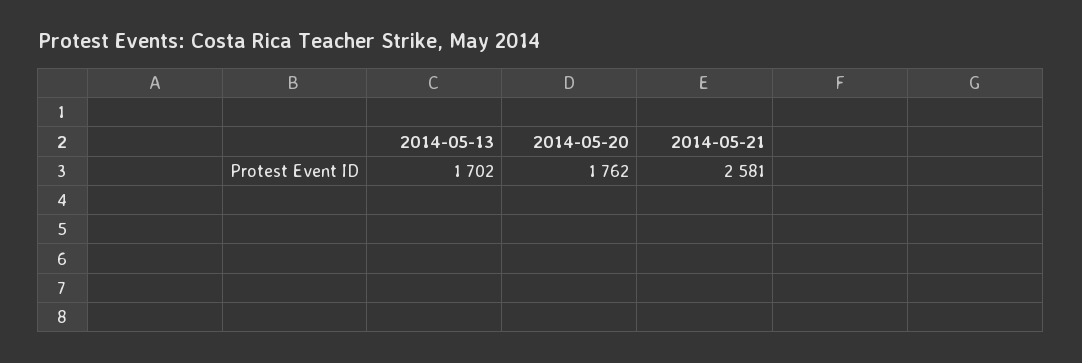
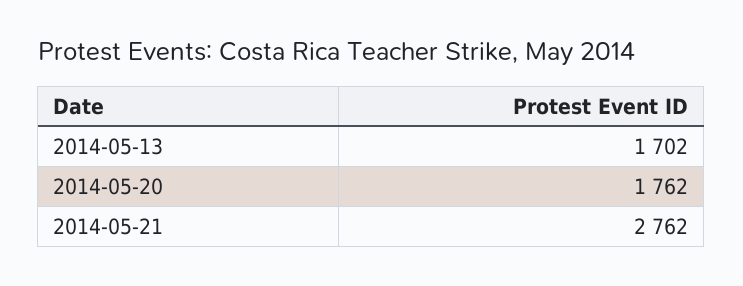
  {
    "2014-05-13": 1702,
    "2014-05-20": 1762,
-   "2014-05-21": 2581
+   "2014-05-21": 2762
  }

